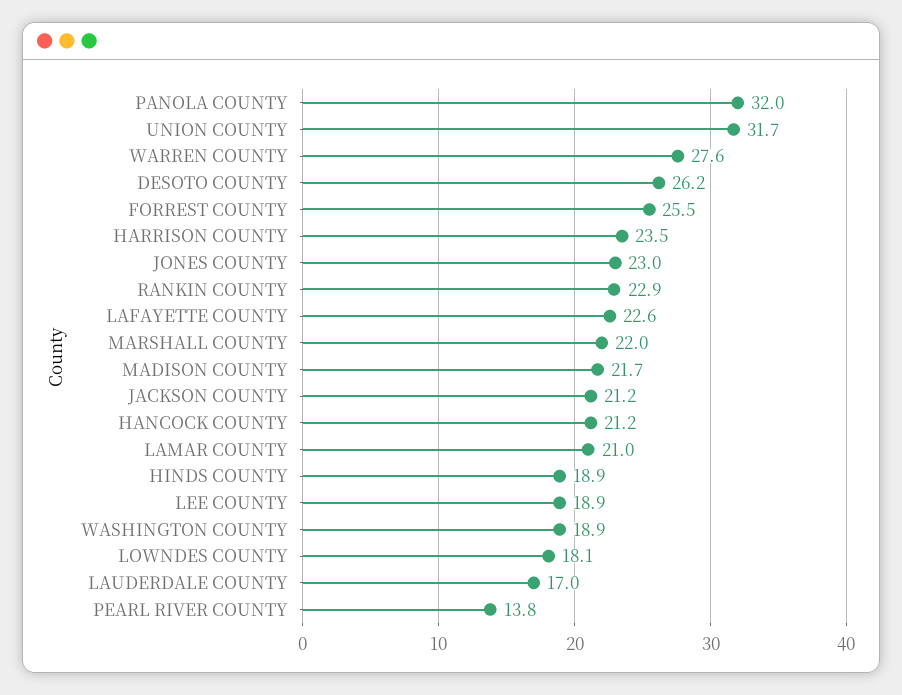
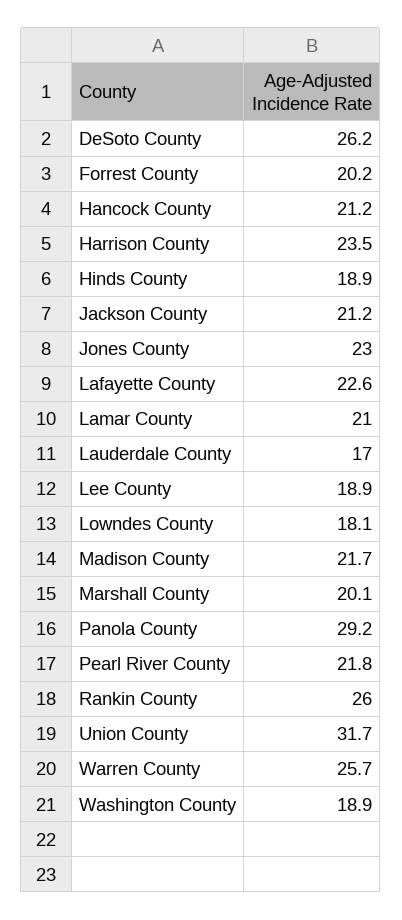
  {
-   "PANOLA COUNTY": 32,
+   "PANOLA COUNTY": 29.2,
    "UNION COUNTY": 31.7,
-   "WARREN COUNTY": 27.6,
+   "WARREN COUNTY": 25.7,
    "DESOTO COUNTY": 26.2,
-   "FORREST COUNTY": 25.5,
+   "FORREST COUNTY": 20.2,
    "HARRISON COUNTY": 23.5,
    "JONES COUNTY": 23,
-   "RANKIN COUNTY": 22.9,
+   "RANKIN COUNTY": 26,
    "LAFAYETTE COUNTY": 22.6,
-   "MARSHALL COUNTY": 22,
+   "MARSHALL COUNTY": 20.1,
    "MADISON COUNTY": 21.7,
    "JACKSON COUNTY": 21.2,
    "HANCOCK COUNTY": 21.2,
    "LAMAR COUNTY": 21,
    "HINDS COUNTY": 18.9,
    "LEE COUNTY": 18.9,
    "WASHINGTON COUNTY": 18.9,
    "LOWNDES COUNTY": 18.1,
    "LAUDERDALE COUNTY": 17,
-   "PEARL RIVER COUNTY": 13.8
+   "PEARL RIVER COUNTY": 21.8
  }

